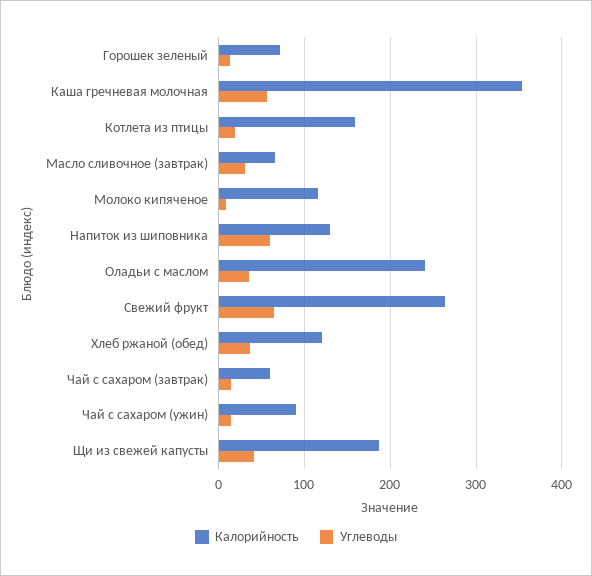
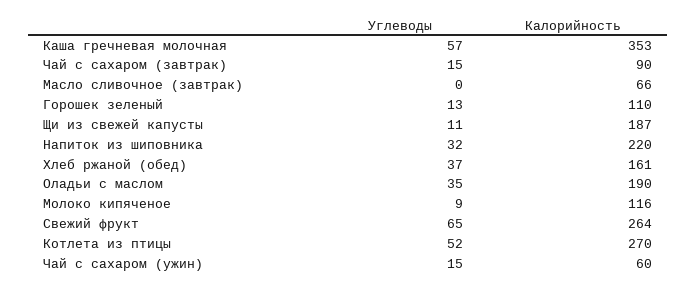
  {
    "Калорийность": {
-     "Горошек зеленый": 70,
+     "Горошек зеленый": 110,
      "Каша гречневая молочная": 353,
-     "Котлета из птицы": 160,
+     "Котлета из птицы": 270,
      "Масло сливочное (завтрак)": 66,
      "Молоко кипяченое": 116,
-     "Напиток из шиповника": 130,
+     "Напиток из шиповника": 220,
-     "Оладьи с маслом": 240,
+     "Оладьи с маслом": 190,
      "Свежий фрукт": 264,
-     "Хлеб ржаной (обед)": 120,
+     "Хлеб ржаной (обед)": 161,
-     "Чай с сахаром (завтрак)": 60,
+     "Чай с сахаром (завтрак)": 90,
-     "Чай с сахаром (ужин)": 90,
+     "Чай с сахаром (ужин)": 60,
      "Щи из свежей капусты": 187
    },
    "Углеводы": {
      "Горошек зеленый": 13,
      "Каша гречневая молочная": 57,
-     "Котлета из птицы": 20,
+     "Котлета из птицы": 52,
-     "Масло сливочное (завтрак)": 30,
+     "Масло сливочное (завтрак)": 0,
      "Молоко кипяченое": 9,
-     "Напиток из шиповника": 60,
+     "Напиток из шиповника": 32,
      "Оладьи с маслом": 35,
      "Свежий фрукт": 65,
      "Хлеб ржаной (обед)": 37,
      "Чай с сахаром (завтрак)": 15,
      "Чай с сахаром (ужин)": 15,
-     "Щи из свежей капусты": 40
+     "Щи из свежей капусты": 11
    }
  }

